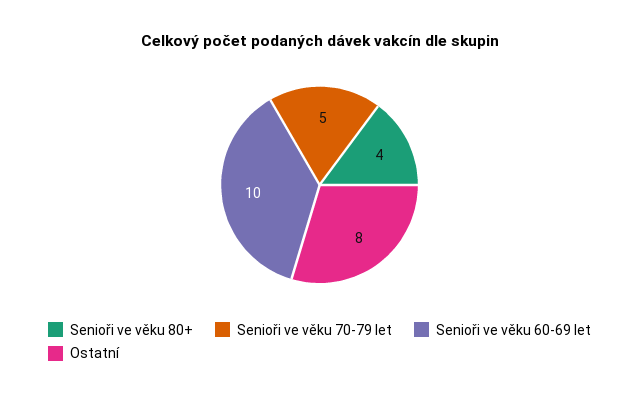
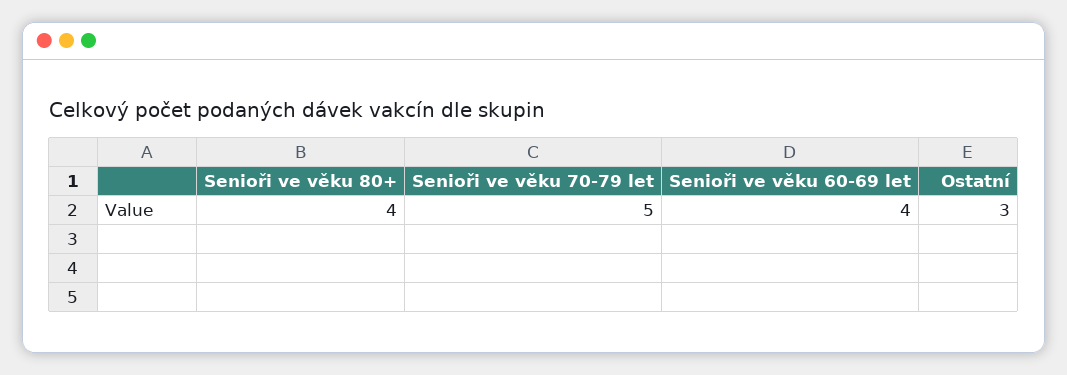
  {
    "Senioři ve věku 80+": 4,
    "Senioři ve věku 70-79 let": 5,
-   "Senioři ve věku 60-69 let": 10,
+   "Senioři ve věku 60-69 let": 4,
-   "Ostatní": 8
+   "Ostatní": 3
  }

